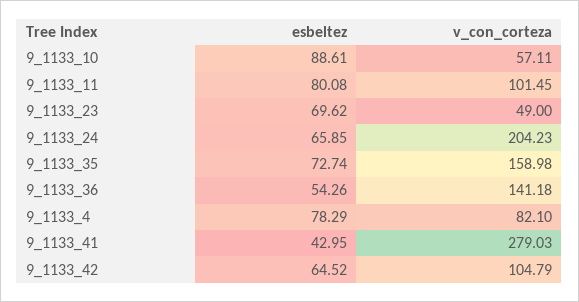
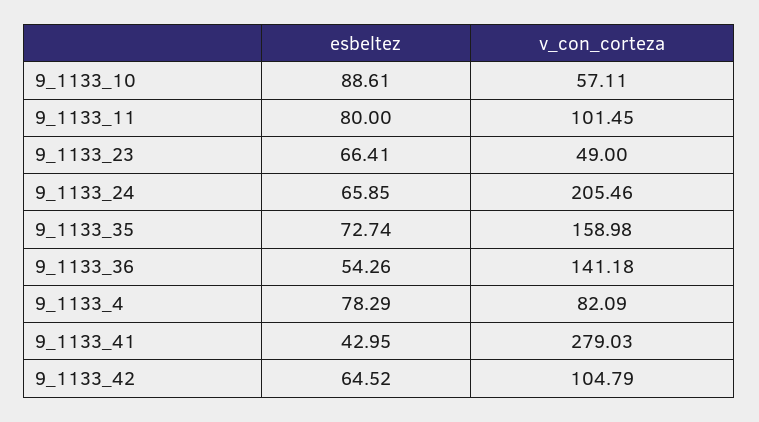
  {
    "esbeltez": {
      "9_1133_10": 88.61,
-     "9_1133_11": 80.08,
+     "9_1133_11": 80,
-     "9_1133_23": 69.62,
+     "9_1133_23": 66.41,
      "9_1133_24": 65.85,
      "9_1133_35": 72.74,
      "9_1133_36": 54.26,
      "9_1133_4": 78.29,
      "9_1133_41": 42.95,
      "9_1133_42": 64.52
    },
    "v_con_corteza": {
      "9_1133_10": 57.11,
      "9_1133_11": 101.45,
      "9_1133_23": 49,
-     "9_1133_24": 204.23,
+     "9_1133_24": 205.46,
      "9_1133_35": 158.98,
      "9_1133_36": 141.18,
-     "9_1133_4": 82.1,
+     "9_1133_4": 82.09,
      "9_1133_41": 279.03,
      "9_1133_42": 104.79
    }
  }

